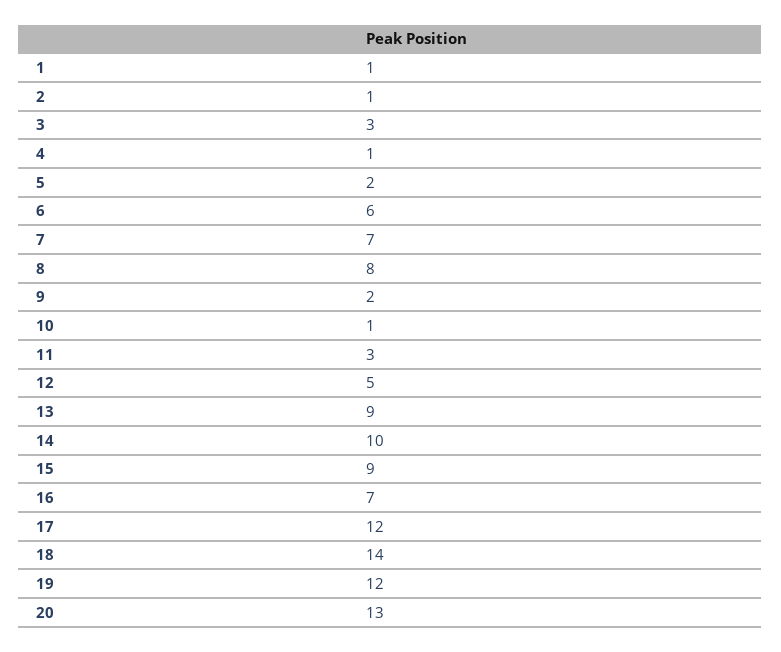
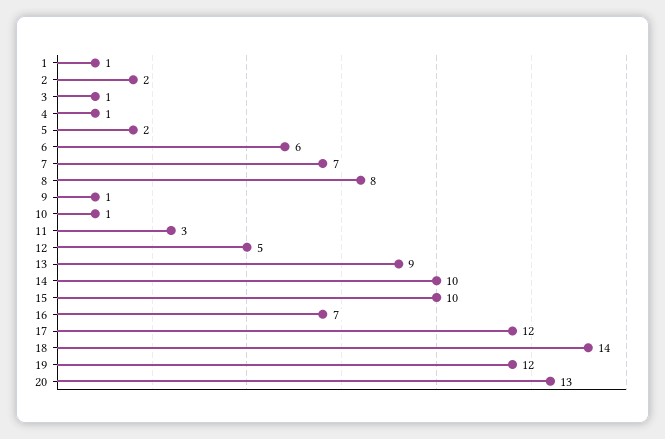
  {
    "1": 1,
-   "2": 1,
+   "2": 2,
-   "3": 3,
+   "3": 1,
    "4": 1,
    "5": 2,
    "6": 6,
    "7": 7,
    "8": 8,
-   "9": 2,
+   "9": 1,
    "10": 1,
    "11": 3,
    "12": 5,
    "13": 9,
    "14": 10,
-   "15": 9,
+   "15": 10,
    "16": 7,
    "17": 12,
    "18": 14,
    "19": 12,
    "20": 13
  }

